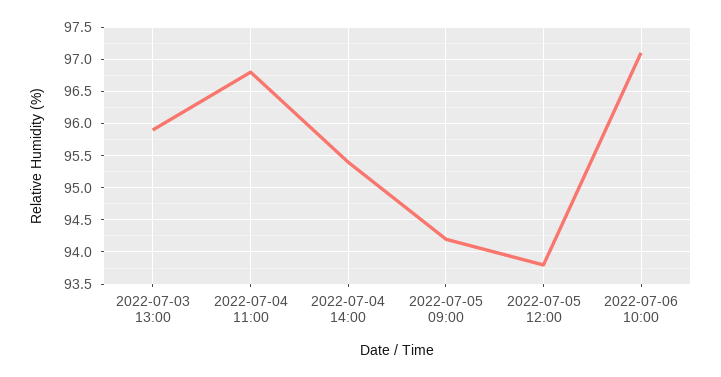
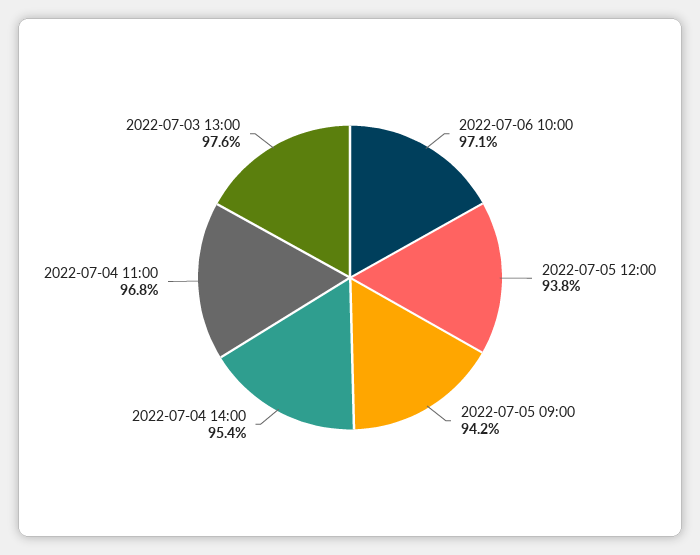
  {
-   "2022-07-03 13:00": 95.9,
+   "2022-07-03 13:00": 97.6,
    "2022-07-04 11:00": 96.8,
    "2022-07-04 14:00": 95.4,
    "2022-07-05 09:00": 94.2,
    "2022-07-05 12:00": 93.8,
    "2022-07-06 10:00": 97.1
  }

